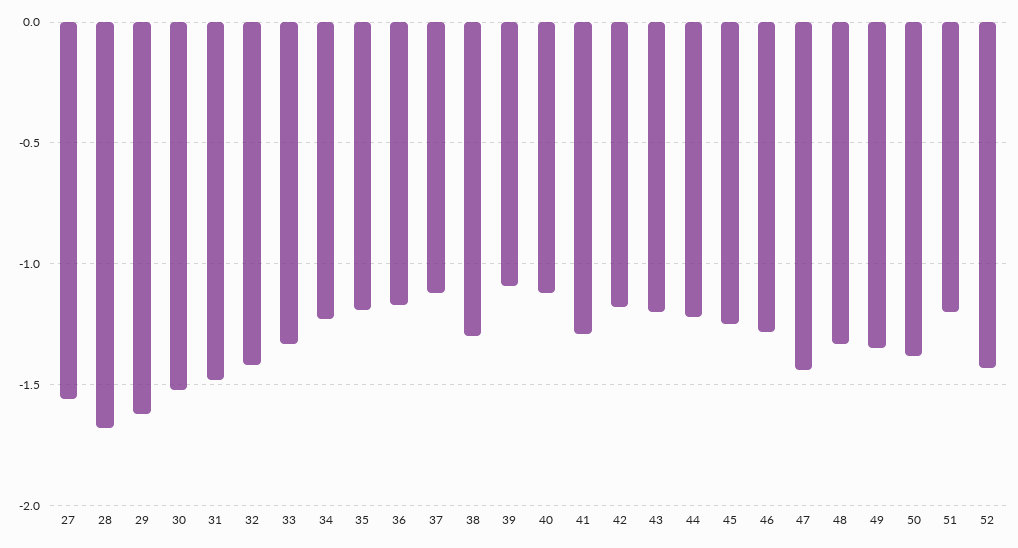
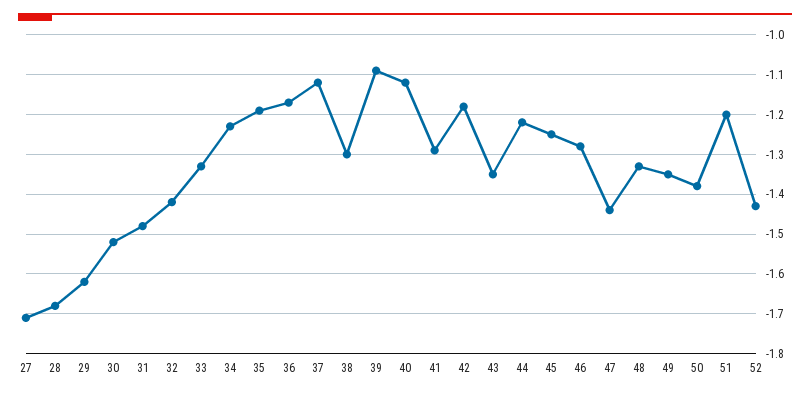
  {
-   "27": -1.55,
+   "27": -1.7,
    "28": -1.7,
    "29": -1.6,
    "30": -1.5,
    "31": -1.5,
    "32": -1.4,
    "33": -1.35,
    "34": -1.25,
    "35": -1.2,
    "36": -1.15,
    "37": -1.1,
    "38": -1.3,
    "39": -1.1,
    "40": -1.1,
    "41": -1.3,
    "42": -1.2,
-   "43": -1.2,
+   "43": -1.35,
    "44": -1.2,
    "45": -1.25,
    "46": -1.3,
    "47": -1.45,
    "48": -1.35,
    "49": -1.35,
    "50": -1.4,
    "51": -1.2,
    "52": -1.45
  }

